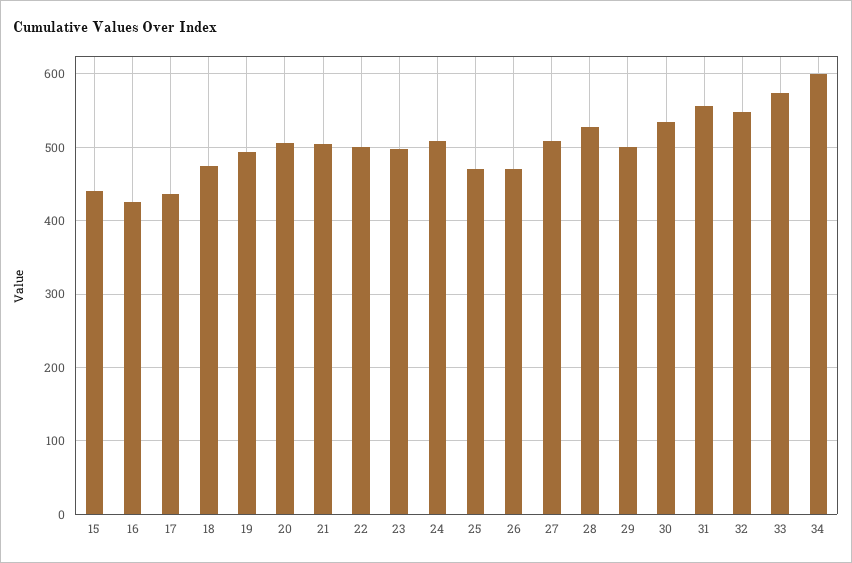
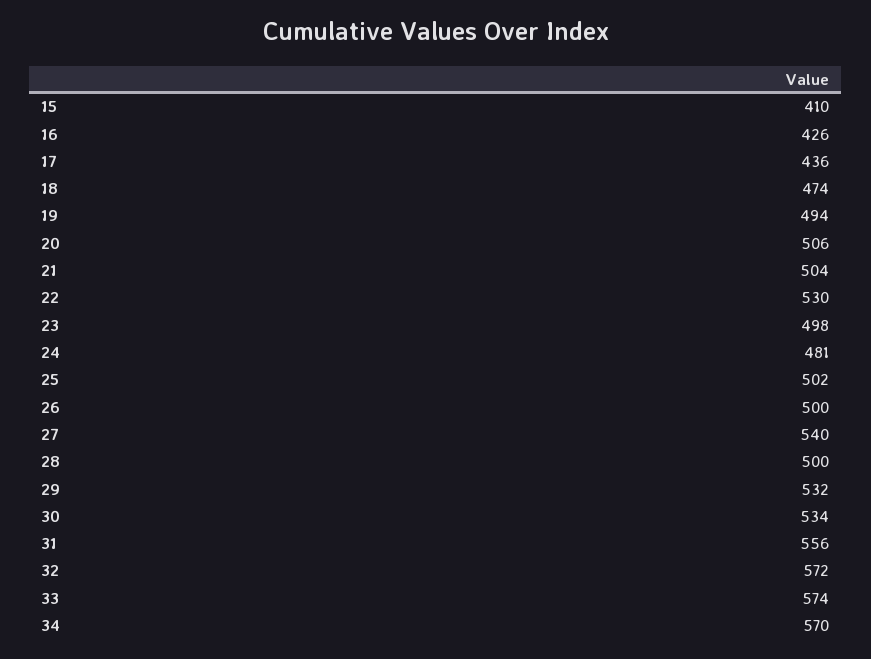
  {
-   "15": 440,
+   "15": 410,
    "16": 426,
    "17": 436,
    "18": 474,
    "19": 494,
    "20": 506,
    "21": 504,
-   "22": 500,
+   "22": 530,
    "23": 498,
-   "24": 510,
+   "24": 481,
-   "25": 470,
+   "25": 502,
-   "26": 470,
+   "26": 500,
-   "27": 510,
+   "27": 540,
-   "28": 530,
+   "28": 500,
-   "29": 500,
+   "29": 532,
    "30": 534,
    "31": 556,
-   "32": 550,
+   "32": 572,
    "33": 574,
-   "34": 600
+   "34": 570
  }

